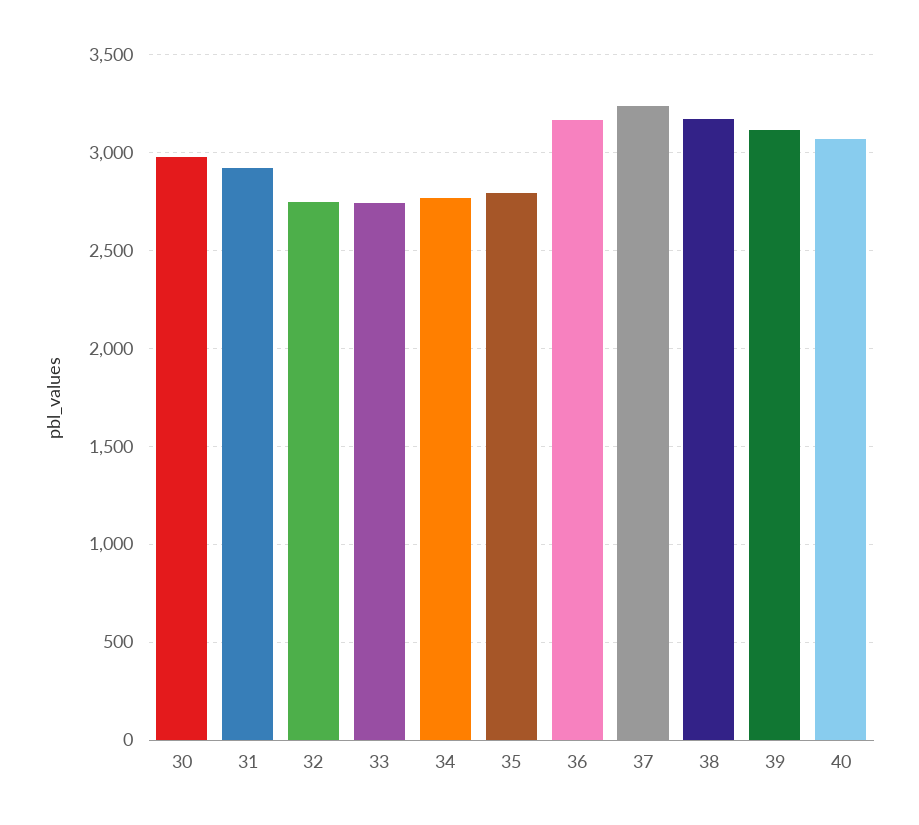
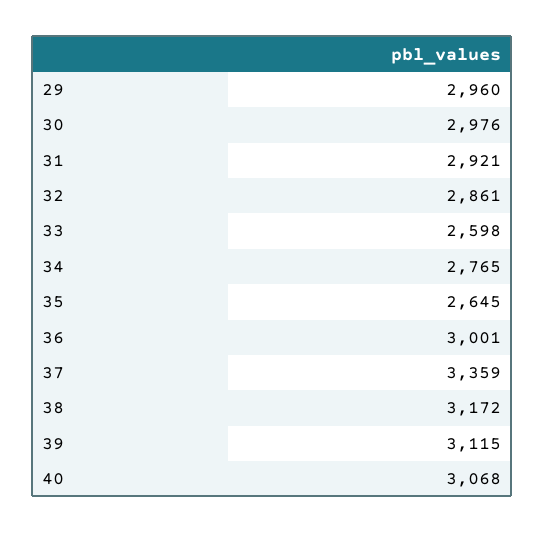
  {
    "30": 2976,
    "31": 2921,
-   "32": 2750,
+   "32": 2861,
-   "33": 2750,
+   "33": 2598,
    "34": 2765,
-   "35": 2800,
+   "35": 2645,
-   "36": 3150,
+   "36": 3001,
-   "37": 3250,
+   "37": 3359,
    "38": 3172,
    "39": 3115,
-   "40": 3068
+   "40": 3068,
+   "29": 2960
  }

